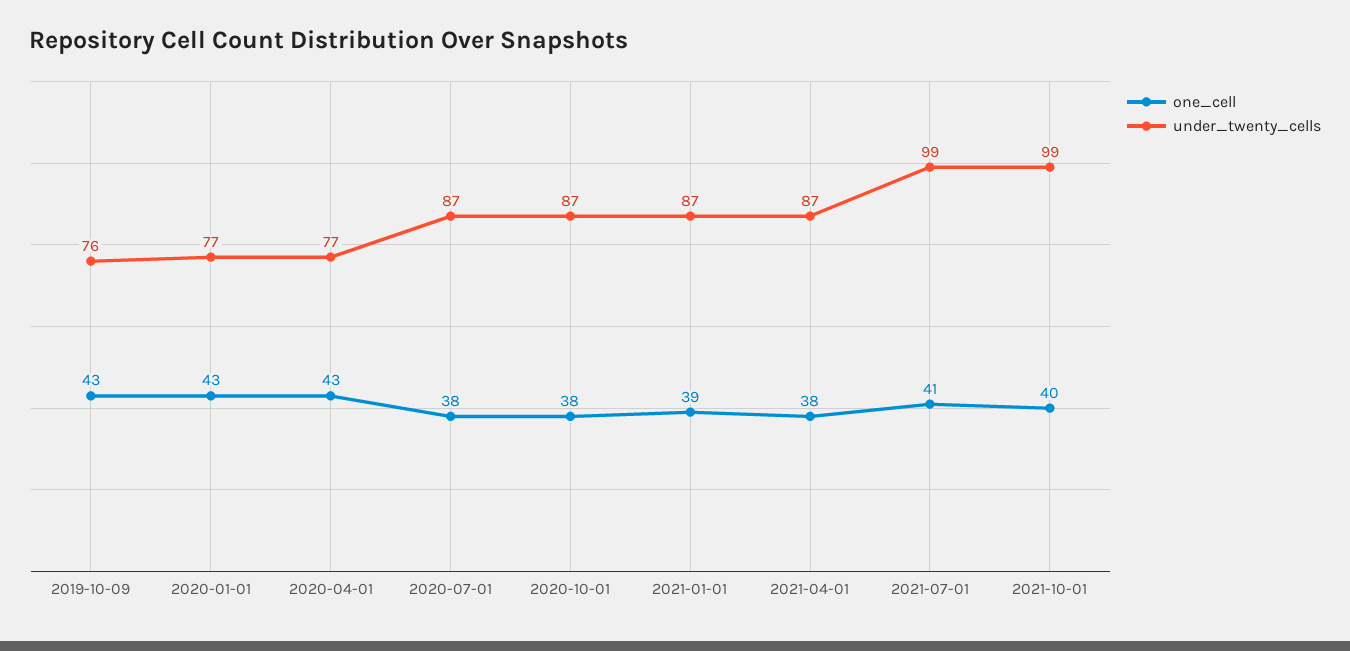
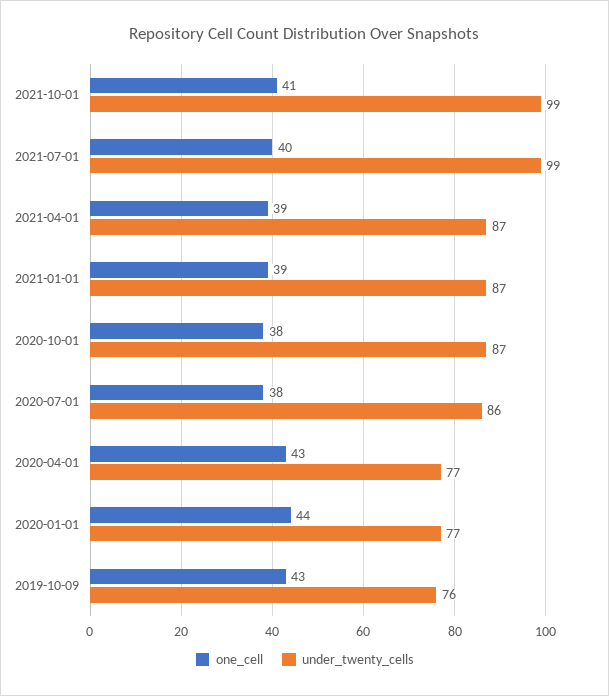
  {
    "one_cell": {
      "2019-10-09": 43,
-     "2020-01-01": 43,
+     "2020-01-01": 44,
      "2020-04-01": 43,
      "2020-07-01": 38,
      "2020-10-01": 38,
      "2021-01-01": 39,
-     "2021-04-01": 38,
+     "2021-04-01": 39,
-     "2021-07-01": 41,
+     "2021-07-01": 40,
-     "2021-10-01": 40
+     "2021-10-01": 41
    },
    "under_twenty_cells": {
      "2019-10-09": 76,
      "2020-01-01": 77,
      "2020-04-01": 77,
-     "2020-07-01": 87,
+     "2020-07-01": 86,
      "2020-10-01": 87,
      "2021-01-01": 87,
      "2021-04-01": 87,
      "2021-07-01": 99,
      "2021-10-01": 99
    }
  }

